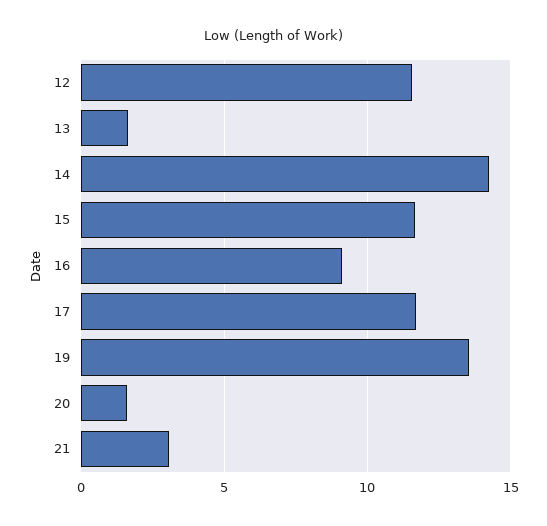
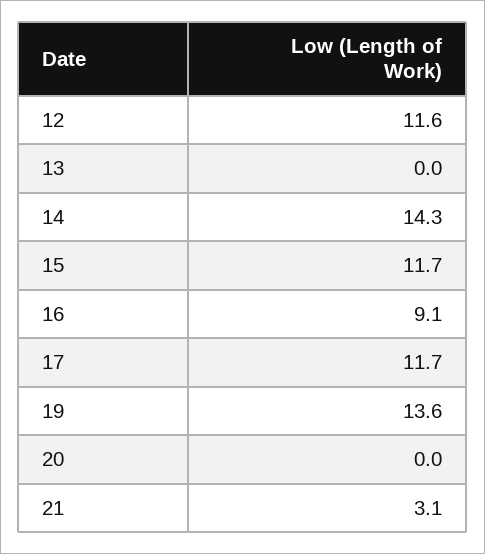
  {
    "12": 11.6,
-   "13": 1.5,
+   "13": 0,
    "14": 14.3,
    "15": 11.7,
    "16": 9.1,
    "17": 11.7,
    "19": 13.6,
-   "20": 1.5,
+   "20": 0,
    "21": 3.1
  }

